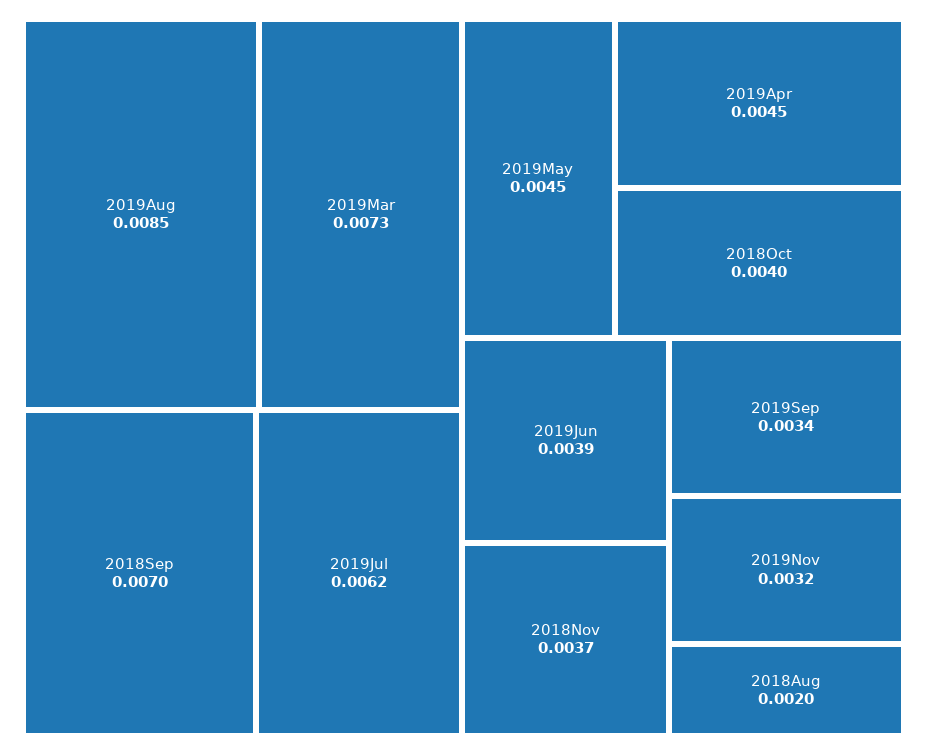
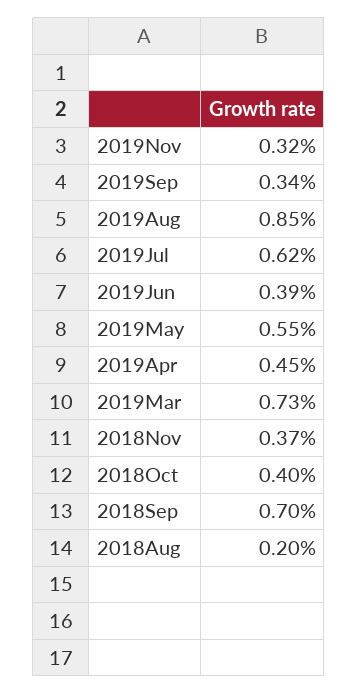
  {
    "2019Aug": 0.0085,
    "2019Mar": 0.0073,
    "2018Sep": 0.007,
    "2019Jul": 0.0062,
-   "2019May": 0.0045,
+   "2019May": 0.0055,
    "2019Apr": 0.0045,
    "2018Oct": 0.004,
    "2019Jun": 0.0039,
    "2018Nov": 0.0037,
    "2019Sep": 0.0034,
    "2019Nov": 0.0032,
    "2018Aug": 0.002
  }

